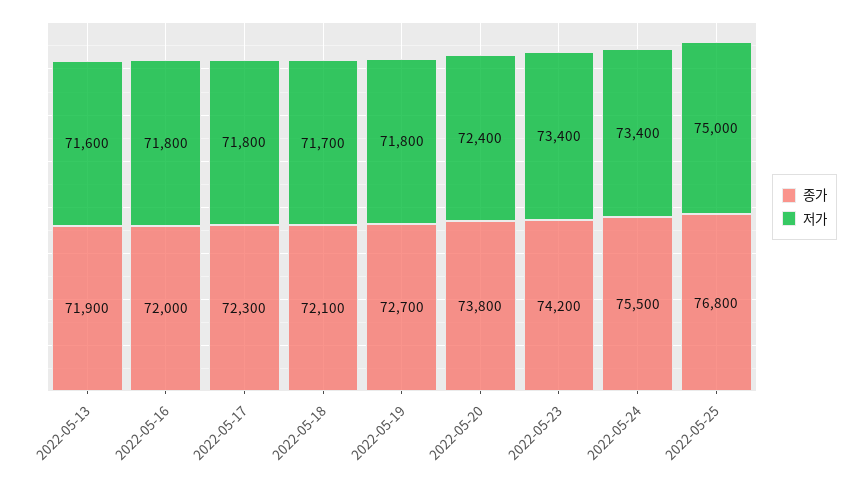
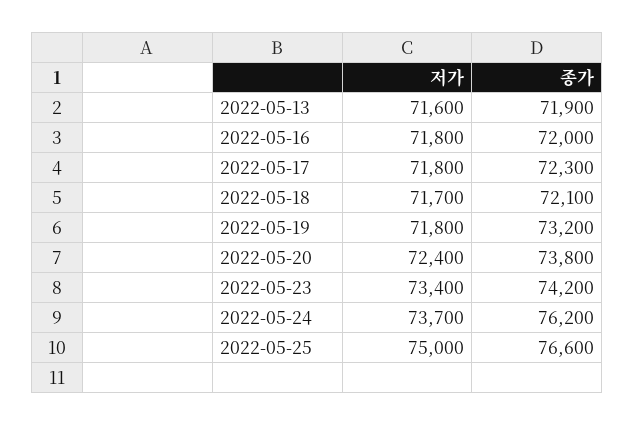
  {
    "종가": {
      "2022-05-13": 71900,
      "2022-05-16": 72000,
      "2022-05-17": 72300,
      "2022-05-18": 72100,
-     "2022-05-19": 72700,
+     "2022-05-19": 73200,
      "2022-05-20": 73800,
      "2022-05-23": 74200,
-     "2022-05-24": 75500,
+     "2022-05-24": 76200,
-     "2022-05-25": 76800
+     "2022-05-25": 76600
    },
    "저가": {
      "2022-05-13": 71600,
      "2022-05-16": 71800,
      "2022-05-17": 71800,
      "2022-05-18": 71700,
      "2022-05-19": 71800,
      "2022-05-20": 72400,
      "2022-05-23": 73400,
-     "2022-05-24": 73400,
+     "2022-05-24": 73700,
      "2022-05-25": 75000
    }
  }

